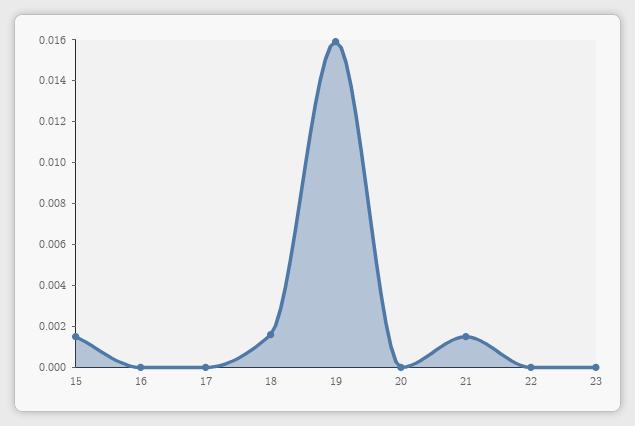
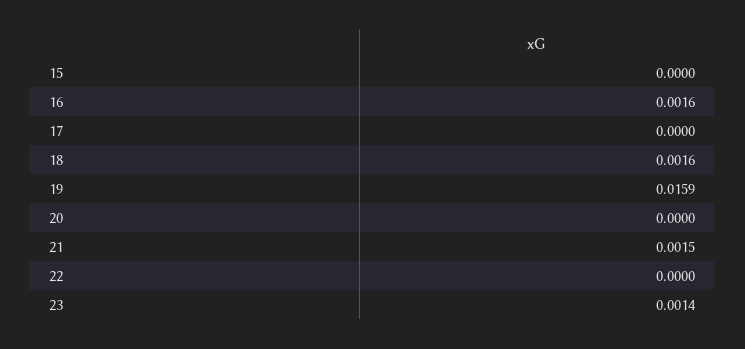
  {
-   "15": 0.0015,
+   "15": 0,
-   "16": 0,
+   "16": 0.0016,
    "17": 0,
    "18": 0.0016,
    "19": 0.0159,
    "20": 0,
    "21": 0.0015,
    "22": 0,
-   "23": 0
+   "23": 0.0014
  }

